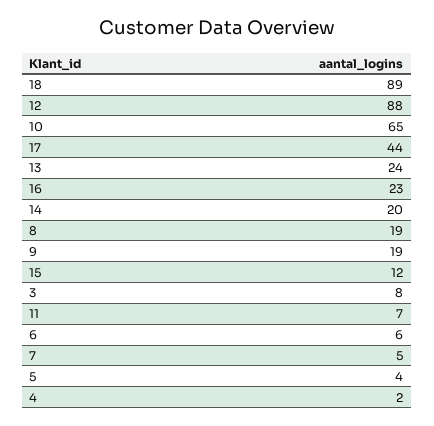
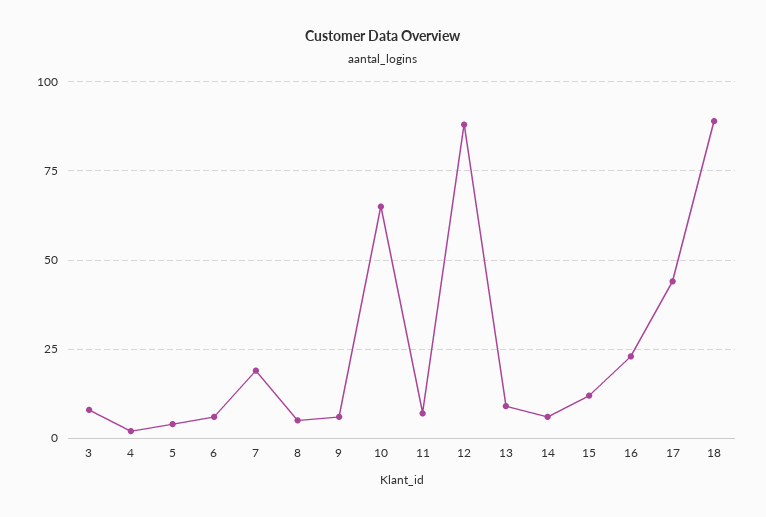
  {
    "18": 89,
    "12": 88,
    "10": 65,
    "17": 44,
-   "13": 24,
+   "13": 10,
    "16": 23,
-   "14": 20,
+   "14": 5,
-   "8": 19,
+   "8": 5,
-   "9": 19,
+   "9": 5,
    "15": 12,
    "3": 8,
    "11": 7,
    "6": 6,
-   "7": 5,
+   "7": 20,
    "5": 4,
    "4": 2
  }

